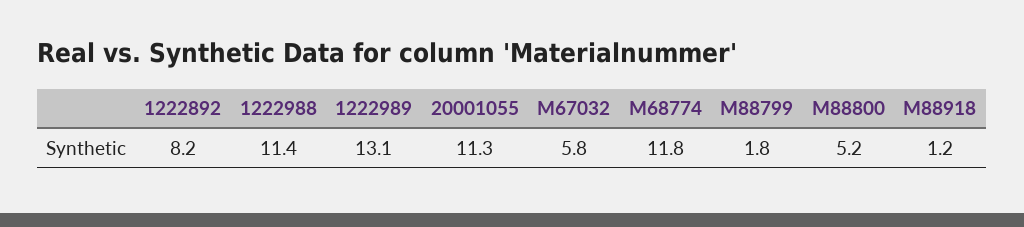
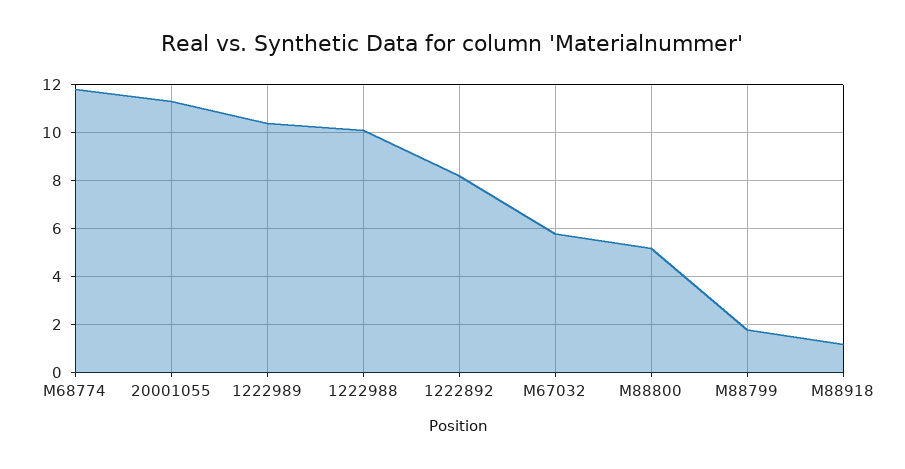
  {
    "1222892": 8.2,
-   "1222988": 11.4,
+   "1222988": 10,
-   "1222989": 13.1,
+   "1222989": 10.5,
    "20001055": 11.3,
    "M67032": 5.8,
    "M68774": 11.8,
    "M88799": 1.8,
    "M88800": 5.2,
    "M88918": 1.2
  }

